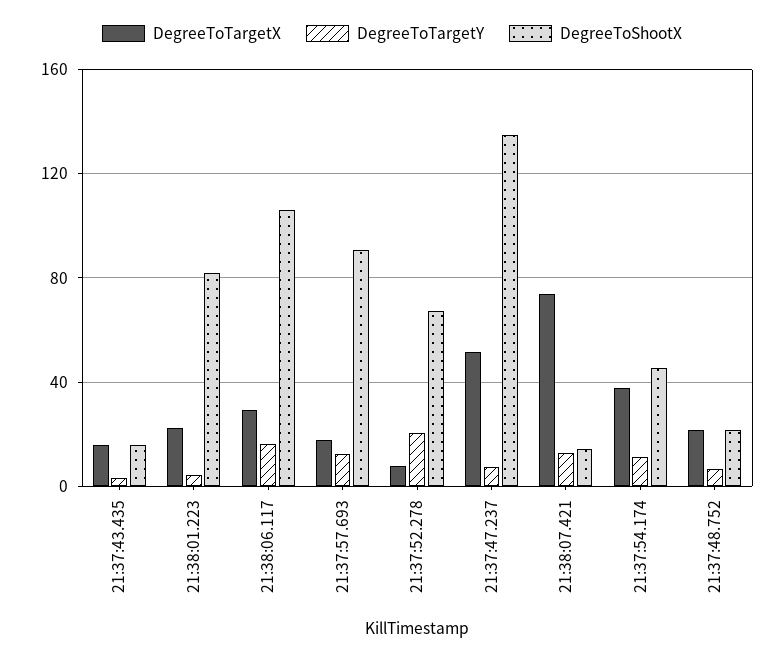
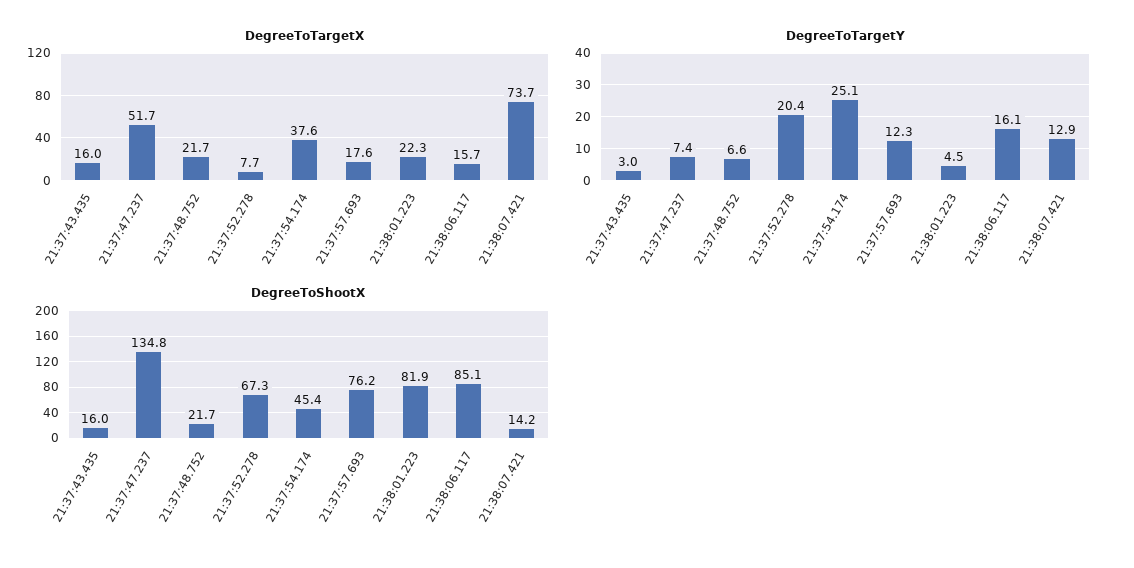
  {
    "DegreeToTargetX": {
      "21:37:43.435": 16,
      "21:38:01.223": 22.3,
-     "21:38:06.117": 30,
+     "21:38:06.117": 15.7,
      "21:37:57.693": 17.6,
      "21:37:52.278": 7.7,
      "21:37:47.237": 51.7,
      "21:38:07.421": 73.7,
      "21:37:54.174": 37.6,
      "21:37:48.752": 21.7
    },
    "DegreeToTargetY": {
      "21:37:43.435": 3,
      "21:38:01.223": 4.5,
      "21:38:06.117": 16.1,
      "21:37:57.693": 12.3,
      "21:37:52.278": 20.4,
      "21:37:47.237": 7.4,
      "21:38:07.421": 12.9,
-     "21:37:54.174": 10,
+     "21:37:54.174": 25.1,
      "21:37:48.752": 6.6
    },
    "DegreeToShootX": {
      "21:37:43.435": 16,
      "21:38:01.223": 81.9,
-     "21:38:06.117": 105,
+     "21:38:06.117": 85.1,
-     "21:37:57.693": 90,
+     "21:37:57.693": 76.2,
      "21:37:52.278": 67.3,
      "21:37:47.237": 134.8,
      "21:38:07.421": 14.2,
      "21:37:54.174": 45.4,
      "21:37:48.752": 21.7
    }
  }

